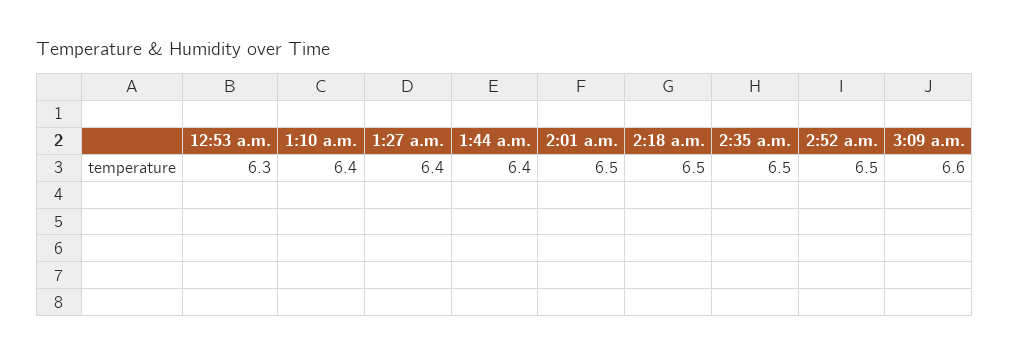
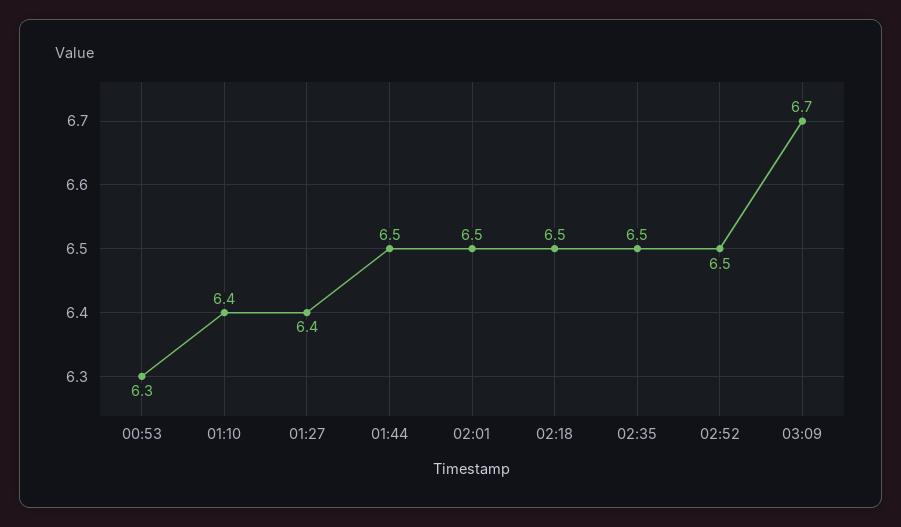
  {
    "12:53 a.m.": 6.3,
    "1:10 a.m.": 6.4,
    "1:27 a.m.": 6.4,
-   "1:44 a.m.": 6.4,
+   "1:44 a.m.": 6.5,
    "2:01 a.m.": 6.5,
    "2:18 a.m.": 6.5,
    "2:35 a.m.": 6.5,
    "2:52 a.m.": 6.5,
-   "3:09 a.m.": 6.6
+   "3:09 a.m.": 6.7
  }

